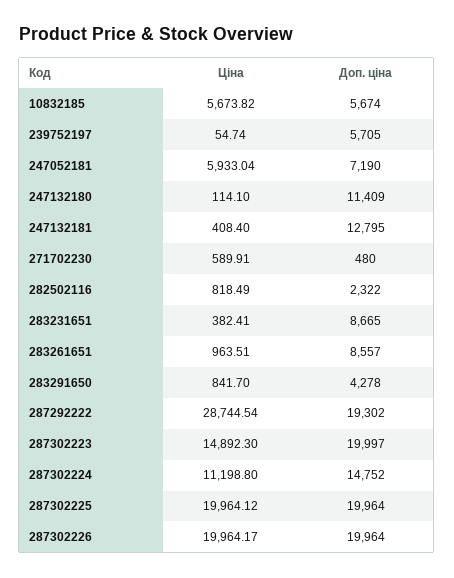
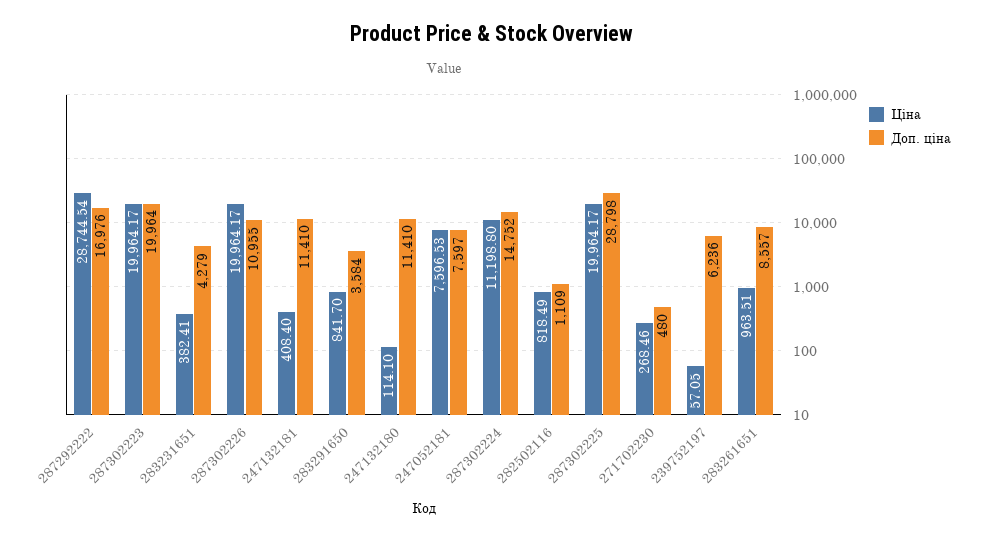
  {
    "Ціна": {
-     "10832185": 5673.82,
-     "239752197": 54.74,
+     "239752197": 57.05,
-     "247052181": 5933.04,
+     "247052181": 7596.53,
      "247132180": 114.1,
      "247132181": 408.4,
-     "271702230": 589.91,
+     "271702230": 268.46,
      "282502116": 818.49,
      "283231651": 382.41,
      "283261651": 963.51,
      "283291650": 841.7,
      "287292222": 28744.54,
-     "287302223": 14892.3,
+     "287302223": 19964.17,
      "287302224": 11198.8,
-     "287302225": 19964.12,
+     "287302225": 19964.17,
      "287302226": 19964.17
    },
    "Доп. ціна": {
-     "10832185": 5674,
-     "239752197": 5705,
+     "239752197": 6236,
-     "247052181": 7190,
+     "247052181": 7597,
-     "247132180": 11409,
+     "247132180": 11410,
-     "247132181": 12795,
+     "247132181": 11410,
      "271702230": 480,
-     "282502116": 2322,
+     "282502116": 1109,
-     "283231651": 8665,
+     "283231651": 4279,
      "283261651": 8557,
-     "283291650": 4278,
+     "283291650": 3584,
-     "287292222": 19302,
+     "287292222": 16976,
-     "287302223": 19997,
+     "287302223": 19964,
      "287302224": 14752,
-     "287302225": 19964,
+     "287302225": 28798,
-     "287302226": 19964
+     "287302226": 10955
    }
  }

